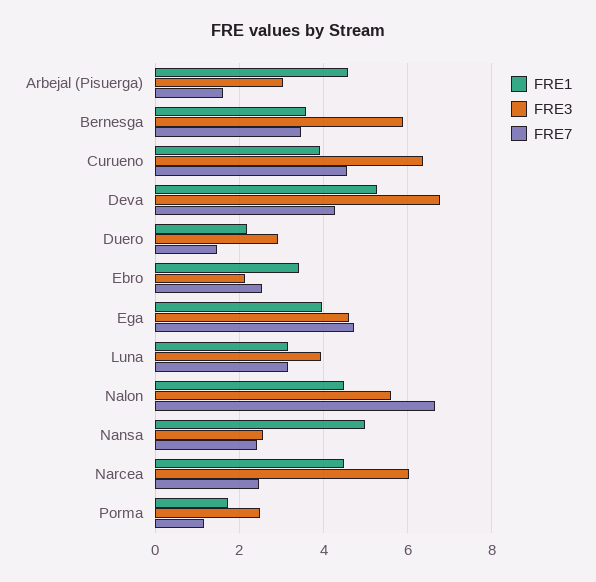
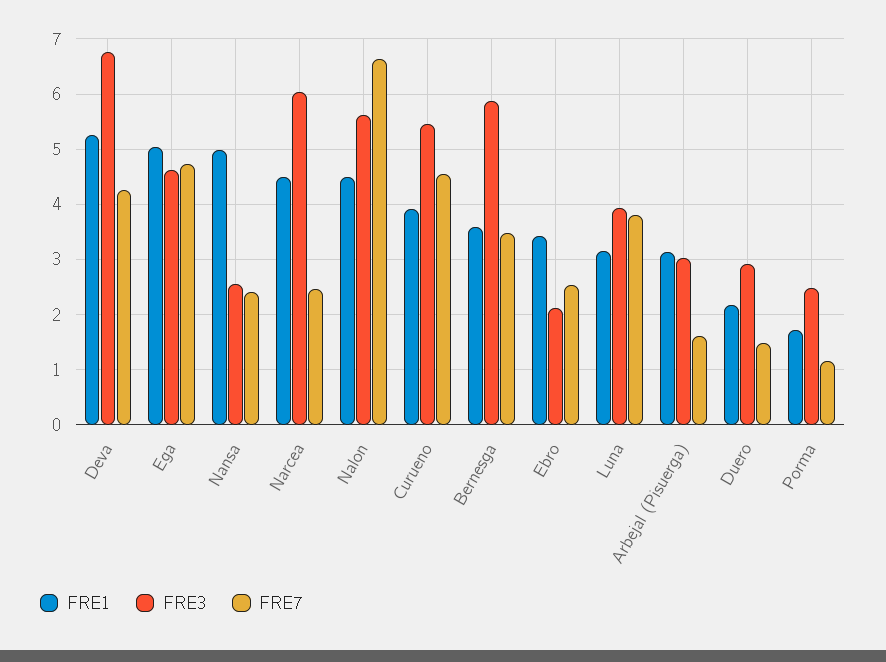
  {
    "FRE1": {
-     "Arbejal (Pisuerga)": 4.6,
+     "Arbejal (Pisuerga)": 3.2,
      "Bernesga": 3.6,
      "Curueno": 4,
      "Deva": 5.2,
      "Duero": 2.2,
      "Ebro": 3.4,
-     "Ega": 4,
+     "Ega": 5,
      "Luna": 3.2,
      "Nalon": 4.4,
      "Nansa": 5,
      "Narcea": 4.4,
      "Porma": 1.8
    },
    "FRE3": {
      "Arbejal (Pisuerga)": 3,
      "Bernesga": 5.8,
-     "Curueno": 6.4,
+     "Curueno": 5.4,
      "Deva": 6.8,
      "Duero": 3,
      "Ebro": 2.2,
      "Ega": 4.6,
      "Luna": 4,
      "Nalon": 5.6,
      "Nansa": 2.6,
      "Narcea": 6,
      "Porma": 2.4
    },
    "FRE7": {
      "Arbejal (Pisuerga)": 1.6,
      "Bernesga": 3.4,
      "Curueno": 4.6,
      "Deva": 4.2,
      "Duero": 1.4,
      "Ebro": 2.6,
      "Ega": 4.8,
-     "Luna": 3.2,
+     "Luna": 3.8,
      "Nalon": 6.6,
      "Nansa": 2.4,
      "Narcea": 2.4,
      "Porma": 1.2
    }
  }

